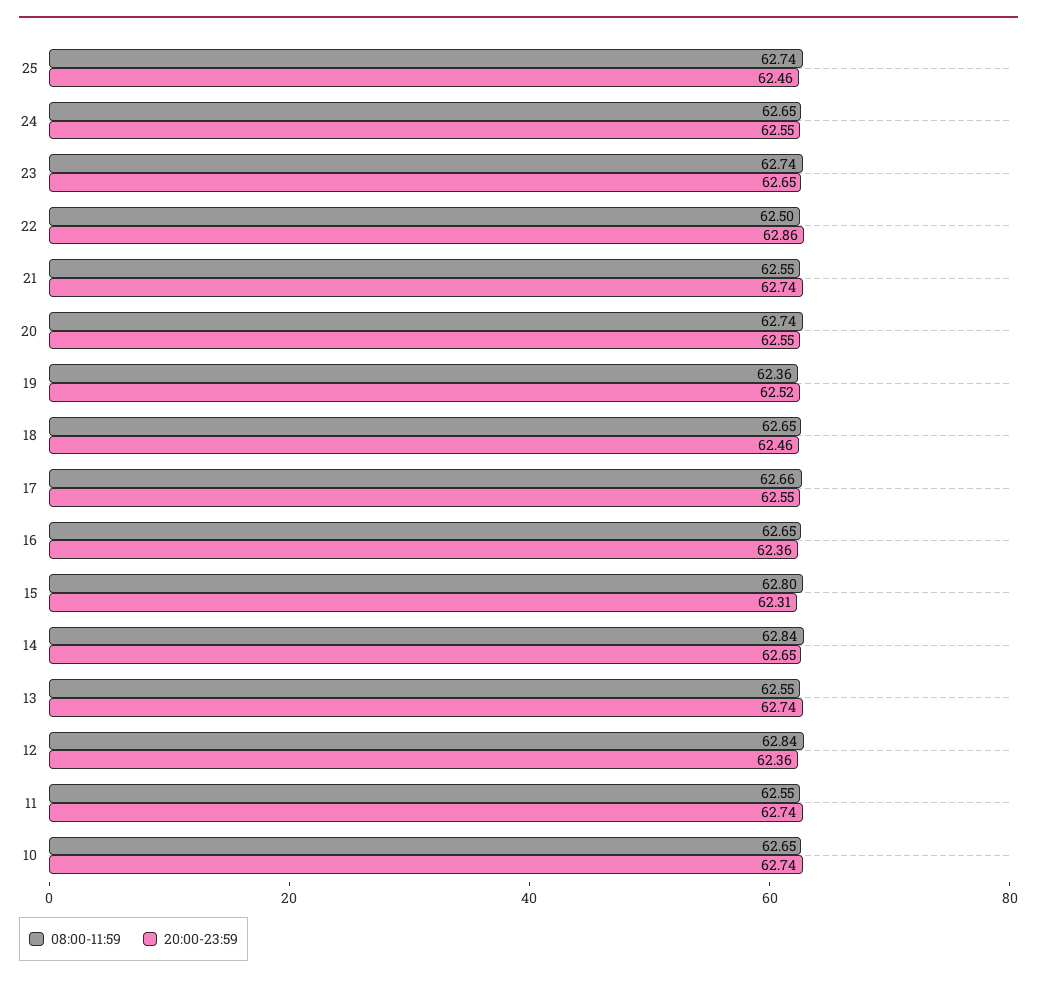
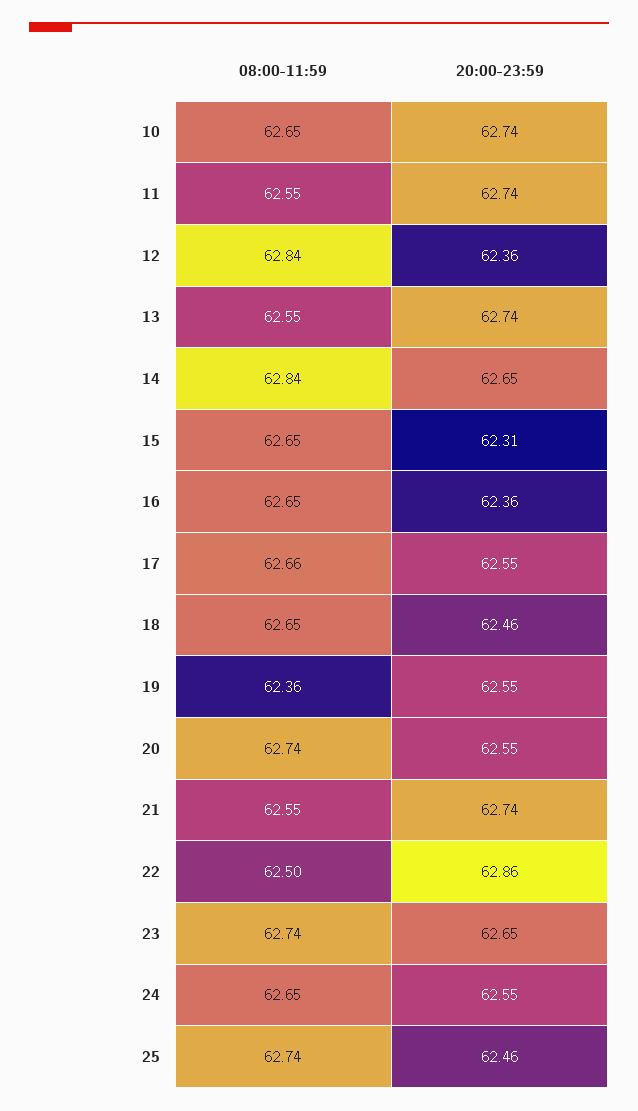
  {
    "08:00-11:59": {
      "25": 62.74,
      "24": 62.65,
      "23": 62.74,
      "22": 62.5,
      "21": 62.55,
      "20": 62.74,
      "19": 62.36,
      "18": 62.65,
      "17": 62.66,
      "16": 62.65,
-     "15": 62.8,
+     "15": 62.65,
      "14": 62.84,
      "13": 62.55,
      "12": 62.84,
      "11": 62.55,
      "10": 62.65
    },
    "20:00-23:59": {
      "25": 62.46,
      "24": 62.55,
      "23": 62.65,
      "22": 62.86,
      "21": 62.74,
      "20": 62.55,
-     "19": 62.52,
+     "19": 62.55,
      "18": 62.46,
      "17": 62.55,
      "16": 62.36,
      "15": 62.31,
      "14": 62.65,
      "13": 62.74,
      "12": 62.36,
      "11": 62.74,
      "10": 62.74
    }
  }

